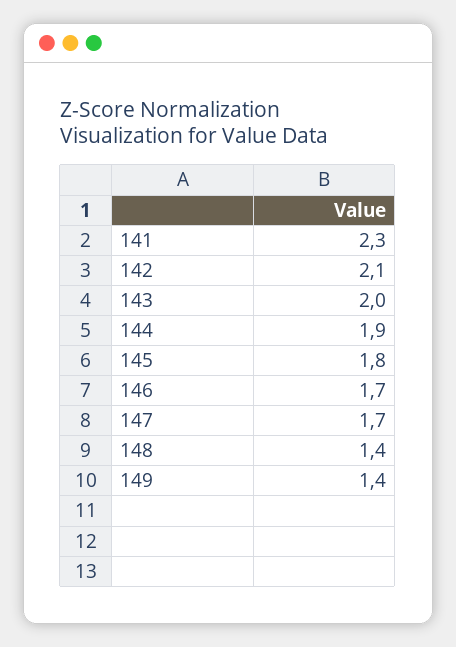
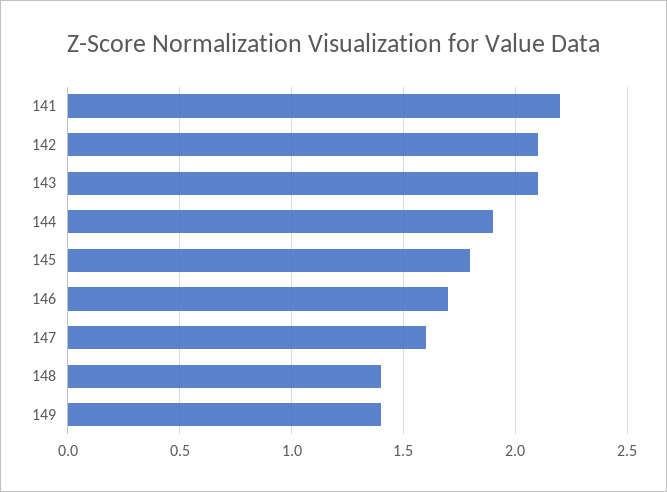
  {
-   "141": 2.3,
+   "141": 2.2,
    "142": 2.1,
-   "143": 2,
+   "143": 2.1,
    "144": 1.9,
    "145": 1.8,
    "146": 1.7,
-   "147": 1.7,
+   "147": 1.6,
    "148": 1.4,
    "149": 1.4
  }

